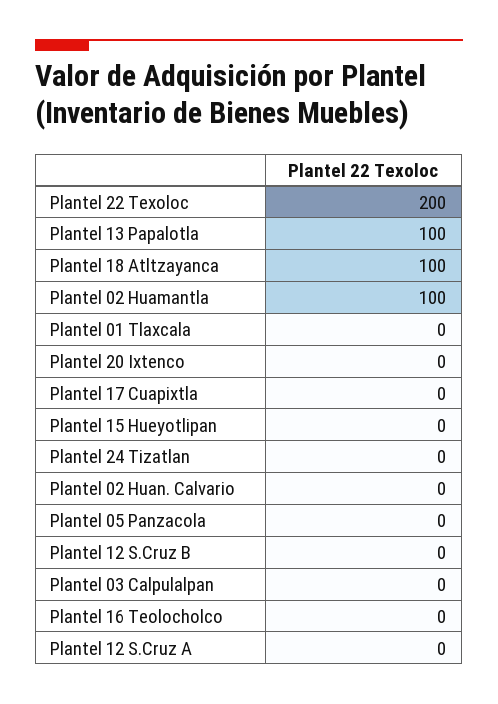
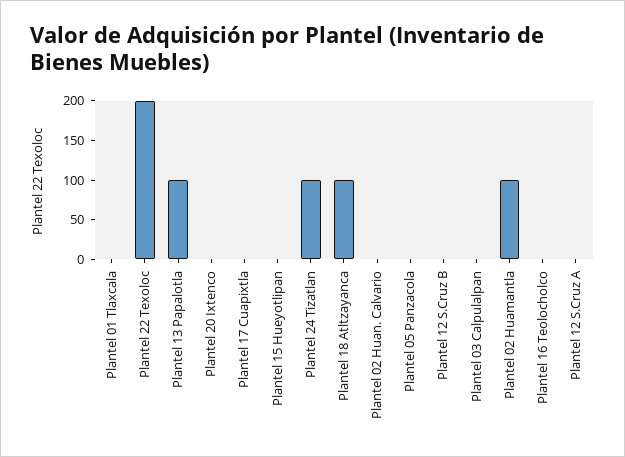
  {
    "Plantel 22 Texoloc": 200,
    "Plantel 13 Papalotla": 100,
    "Plantel 18 Atltzayanca": 100,
    "Plantel 02 Huamantla": 100,
    "Plantel 01 Tlaxcala": 0,
    "Plantel 20 Ixtenco": 0,
    "Plantel 17 Cuapixtla": 0,
    "Plantel 15 Hueyotlipan": 0,
-   "Plantel 24 Tizatlan": 0,
+   "Plantel 24 Tizatlan": 100,
    "Plantel 02 Huan. Calvario": 0,
    "Plantel 05 Panzacola": 0,
    "Plantel 12 S.Cruz B": 0,
    "Plantel 03 Calpulalpan": 0,
    "Plantel 16 Teolocholco": 0,
    "Plantel 12 S.Cruz A": 0
  }

